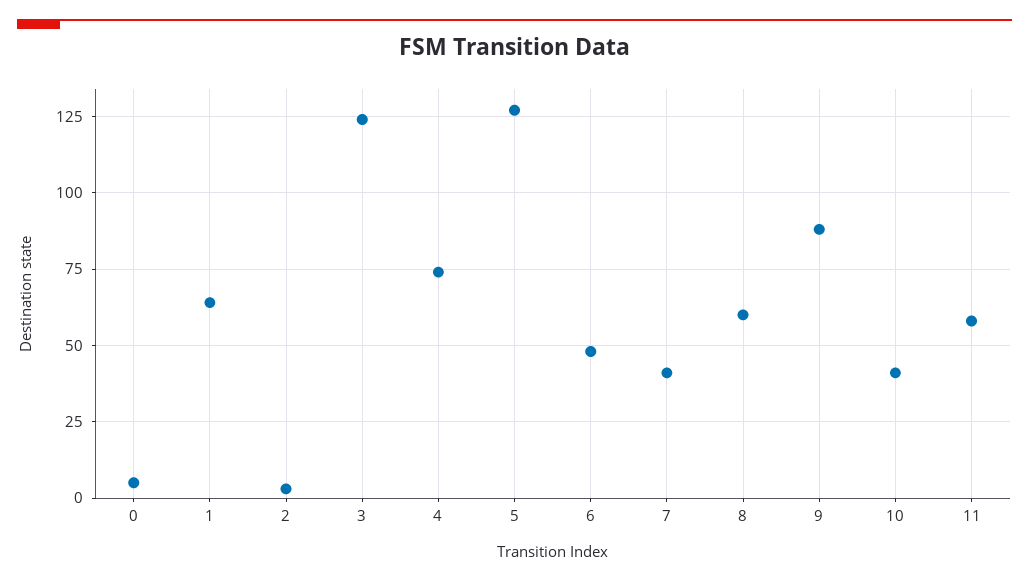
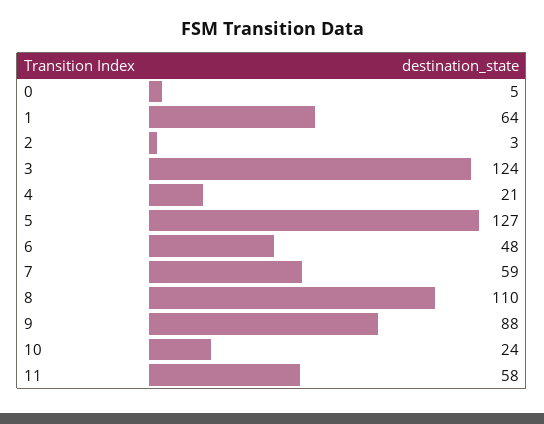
  {
    "0": 5,
    "1": 64,
    "2": 3,
    "3": 124,
-   "4": 75,
+   "4": 21,
    "5": 127,
    "6": 48,
-   "7": 40,
+   "7": 59,
-   "8": 60,
+   "8": 110,
    "9": 88,
-   "10": 40,
+   "10": 24,
    "11": 58
  }

